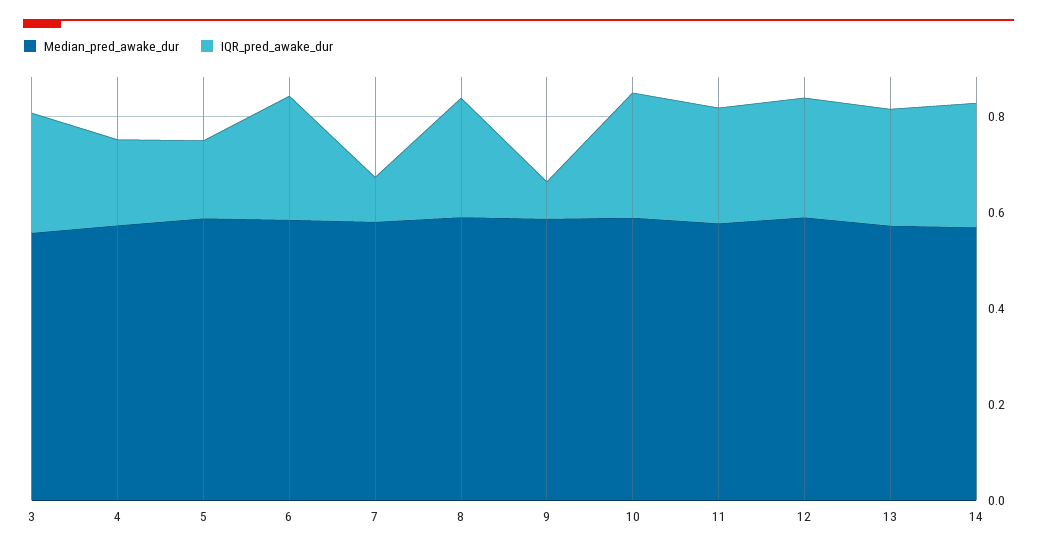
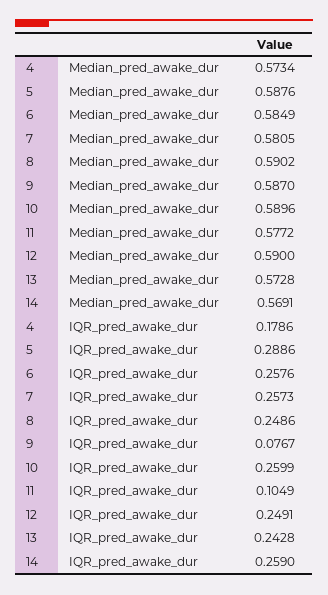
  {
    "Median_pred_awake_dur": {
-     "3": 0.55,
      "4": 0.5734,
      "5": 0.5876,
      "6": 0.5849,
      "7": 0.5805,
      "8": 0.5902,
      "9": 0.587,
      "10": 0.5896,
      "11": 0.5772,
      "12": 0.59,
      "13": 0.5728,
      "14": 0.5691
    },
    "IQR_pred_awake_dur": {
-     "3": 0.25,
      "4": 0.1786,
-     "5": 0.15,
+     "5": 0.2886,
      "6": 0.2576,
-     "7": 0.1,
+     "7": 0.2573,
      "8": 0.2486,
      "9": 0.0767,
      "10": 0.2599,
-     "11": 0.25,
+     "11": 0.1049,
      "12": 0.2491,
      "13": 0.2428,
      "14": 0.259
    }
  }

